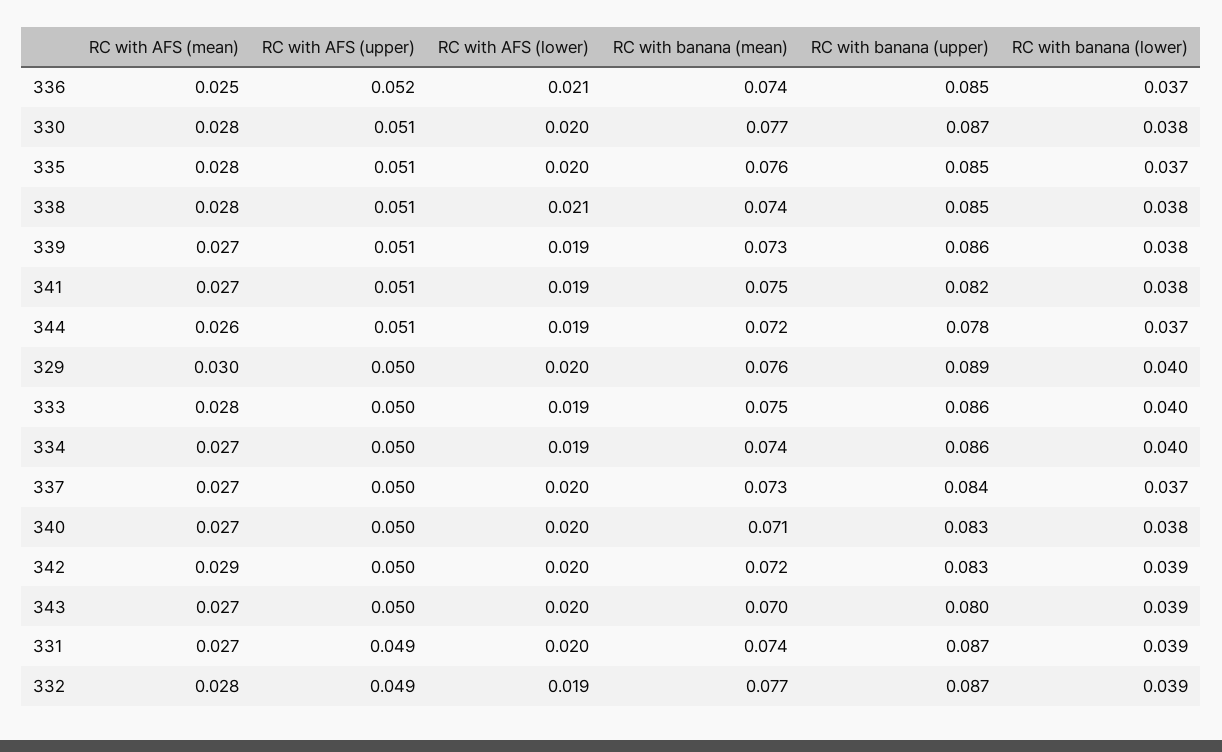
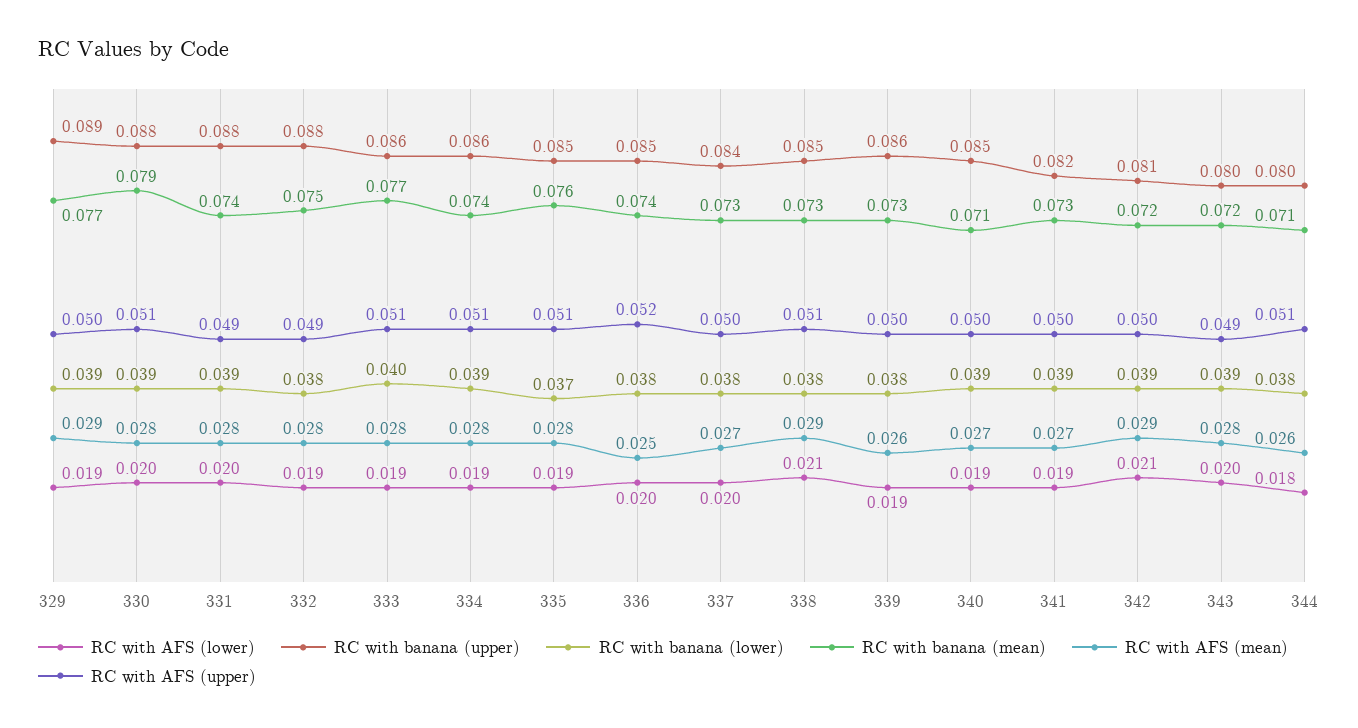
  {
    "RC with AFS (mean)": {
      "336": 0.025,
      "330": 0.028,
      "335": 0.028,
-     "338": 0.028,
+     "338": 0.029,
-     "339": 0.027,
+     "339": 0.026,
      "341": 0.027,
      "344": 0.026,
-     "329": 0.03,
+     "329": 0.029,
      "333": 0.028,
-     "334": 0.027,
+     "334": 0.028,
      "337": 0.027,
      "340": 0.027,
      "342": 0.029,
-     "343": 0.027,
+     "343": 0.028,
-     "331": 0.027,
+     "331": 0.028,
      "332": 0.028
    },
    "RC with AFS (upper)": {
      "336": 0.052,
      "330": 0.051,
      "335": 0.051,
      "338": 0.051,
-     "339": 0.051,
+     "339": 0.05,
-     "341": 0.051,
+     "341": 0.05,
      "344": 0.051,
      "329": 0.05,
-     "333": 0.05,
+     "333": 0.051,
-     "334": 0.05,
+     "334": 0.051,
      "337": 0.05,
      "340": 0.05,
      "342": 0.05,
-     "343": 0.05,
+     "343": 0.049,
      "331": 0.049,
      "332": 0.049
    },
    "RC with AFS (lower)": {
-     "336": 0.021,
+     "336": 0.02,
      "330": 0.02,
-     "335": 0.02,
+     "335": 0.019,
      "338": 0.021,
      "339": 0.019,
      "341": 0.019,
-     "344": 0.019,
+     "344": 0.018,
-     "329": 0.02,
+     "329": 0.019,
      "333": 0.019,
      "334": 0.019,
      "337": 0.02,
-     "340": 0.02,
+     "340": 0.019,
-     "342": 0.02,
+     "342": 0.021,
      "343": 0.02,
      "331": 0.02,
      "332": 0.019
    },
    "RC with banana (mean)": {
      "336": 0.074,
-     "330": 0.077,
+     "330": 0.079,
      "335": 0.076,
-     "338": 0.074,
+     "338": 0.073,
      "339": 0.073,
-     "341": 0.075,
+     "341": 0.073,
-     "344": 0.072,
+     "344": 0.071,
-     "329": 0.076,
+     "329": 0.077,
-     "333": 0.075,
+     "333": 0.077,
      "334": 0.074,
      "337": 0.073,
      "340": 0.071,
      "342": 0.072,
-     "343": 0.07,
+     "343": 0.072,
      "331": 0.074,
-     "332": 0.077
+     "332": 0.075
    },
    "RC with banana (upper)": {
      "336": 0.085,
-     "330": 0.087,
+     "330": 0.088,
      "335": 0.085,
      "338": 0.085,
      "339": 0.086,
      "341": 0.082,
-     "344": 0.078,
+     "344": 0.08,
      "329": 0.089,
      "333": 0.086,
      "334": 0.086,
      "337": 0.084,
-     "340": 0.083,
+     "340": 0.085,
-     "342": 0.083,
+     "342": 0.081,
      "343": 0.08,
-     "331": 0.087,
+     "331": 0.088,
-     "332": 0.087
+     "332": 0.088
    },
    "RC with banana (lower)": {
-     "336": 0.037,
+     "336": 0.038,
-     "330": 0.038,
+     "330": 0.039,
      "335": 0.037,
      "338": 0.038,
      "339": 0.038,
-     "341": 0.038,
+     "341": 0.039,
-     "344": 0.037,
+     "344": 0.038,
-     "329": 0.04,
+     "329": 0.039,
      "333": 0.04,
-     "334": 0.04,
+     "334": 0.039,
-     "337": 0.037,
+     "337": 0.038,
-     "340": 0.038,
+     "340": 0.039,
      "342": 0.039,
      "343": 0.039,
      "331": 0.039,
-     "332": 0.039
+     "332": 0.038
    }
  }

